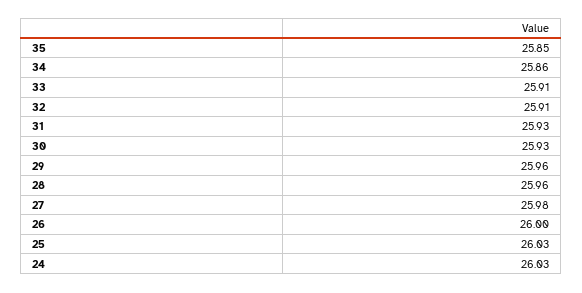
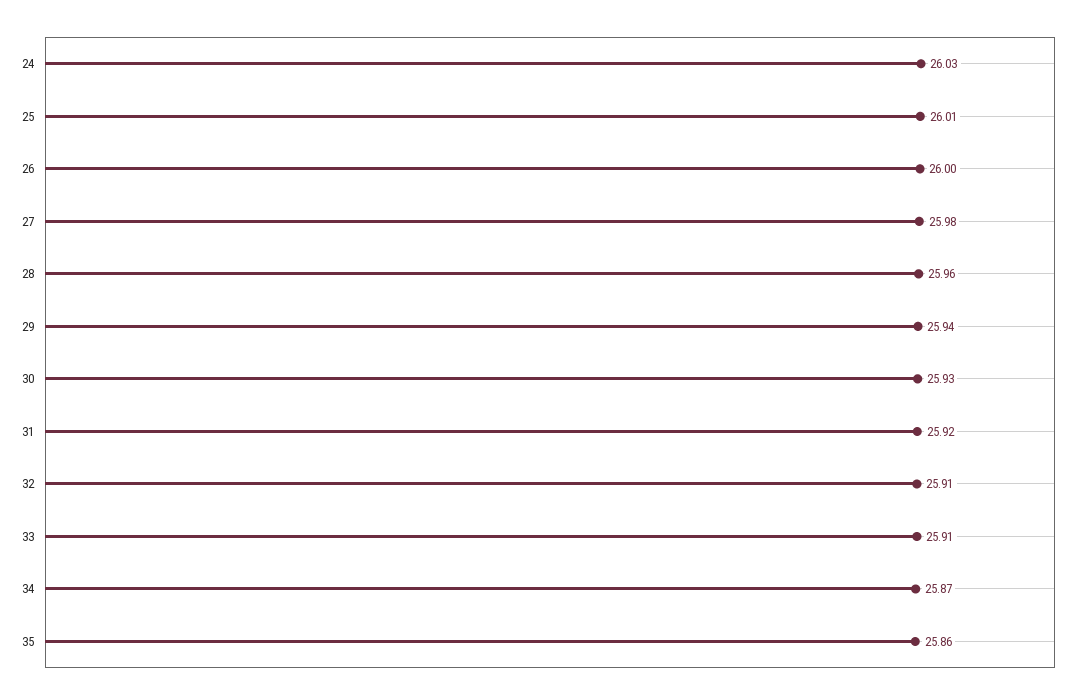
  {
-   "35": 25.85,
+   "35": 25.86,
-   "34": 25.86,
+   "34": 25.87,
    "33": 25.91,
    "32": 25.91,
-   "31": 25.93,
+   "31": 25.92,
    "30": 25.93,
-   "29": 25.96,
+   "29": 25.94,
    "28": 25.96,
    "27": 25.98,
    "26": 26,
-   "25": 26.03,
+   "25": 26.01,
    "24": 26.03
  }

